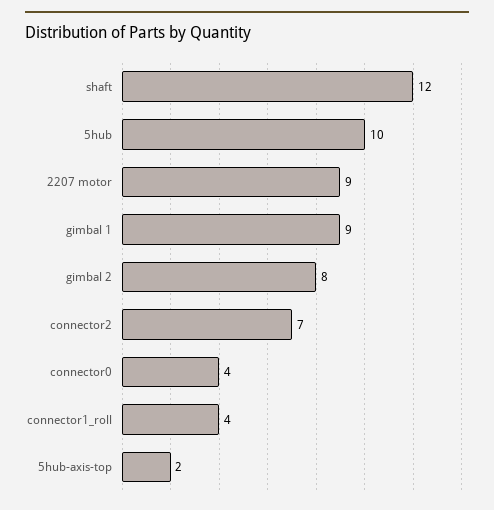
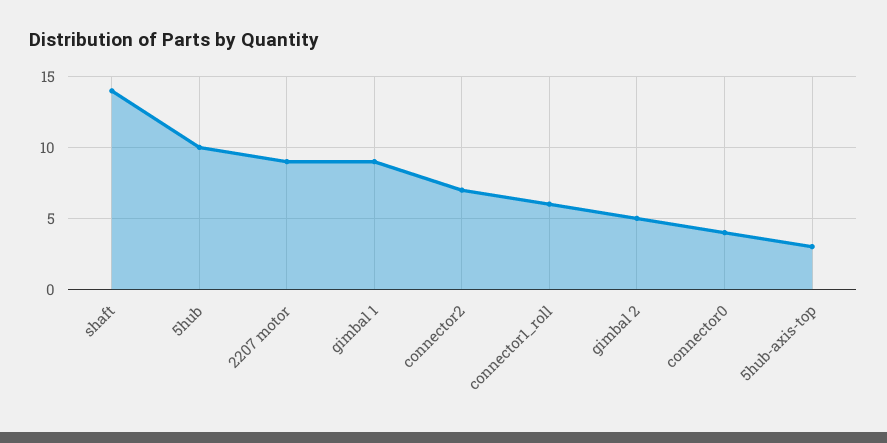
  {
-   "shaft": 12,
+   "shaft": 14,
    "5hub": 10,
    "2207 motor": 9,
    "gimbal 1": 9,
-   "gimbal 2": 8,
+   "gimbal 2": 5,
    "connector2": 7,
    "connector0": 4,
-   "connector1_roll": 4,
+   "connector1_roll": 6,
-   "5hub-axis-top": 2
+   "5hub-axis-top": 3
  }

